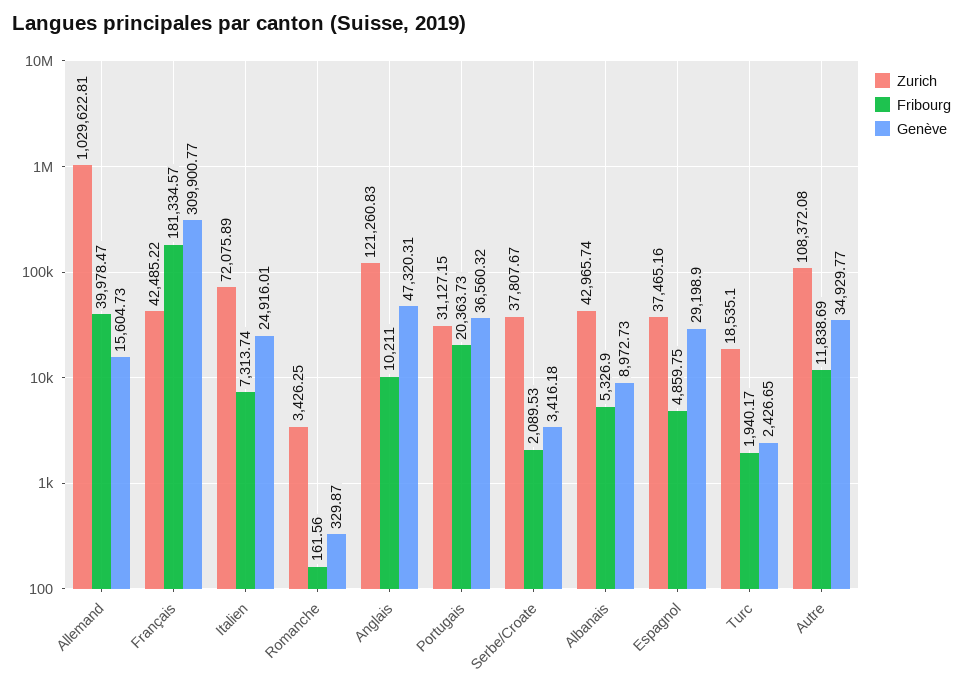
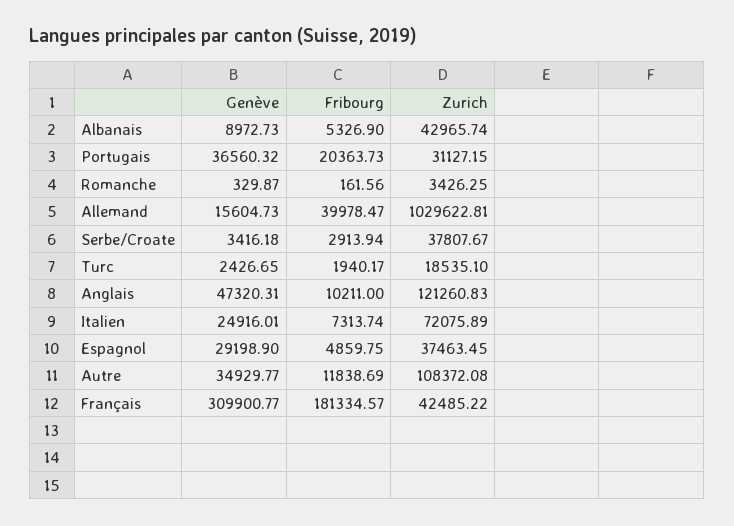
  {
    "Zurich": {
      "Allemand": 1029622.81,
      "Français": 42485.22,
      "Italien": 72075.89,
      "Romanche": 3426.25,
      "Anglais": 121260.83,
      "Portugais": 31127.15,
      "Serbe/Croate": 37807.67,
      "Albanais": 42965.74,
-     "Espagnol": 37465.16,
+     "Espagnol": 37463.45,
      "Turc": 18535.1,
      "Autre": 108372.08
    },
    "Fribourg": {
      "Allemand": 39978.47,
      "Français": 181334.57,
      "Italien": 7313.74,
      "Romanche": 161.56,
      "Anglais": 10211,
      "Portugais": 20363.73,
-     "Serbe/Croate": 2089.53,
+     "Serbe/Croate": 2913.94,
      "Albanais": 5326.9,
      "Espagnol": 4859.75,
      "Turc": 1940.17,
      "Autre": 11838.69
    },
    "Genève": {
      "Allemand": 15604.73,
      "Français": 309900.77,
      "Italien": 24916.01,
      "Romanche": 329.87,
      "Anglais": 47320.31,
      "Portugais": 36560.32,
      "Serbe/Croate": 3416.18,
      "Albanais": 8972.73,
      "Espagnol": 29198.9,
      "Turc": 2426.65,
      "Autre": 34929.77
    }
  }

